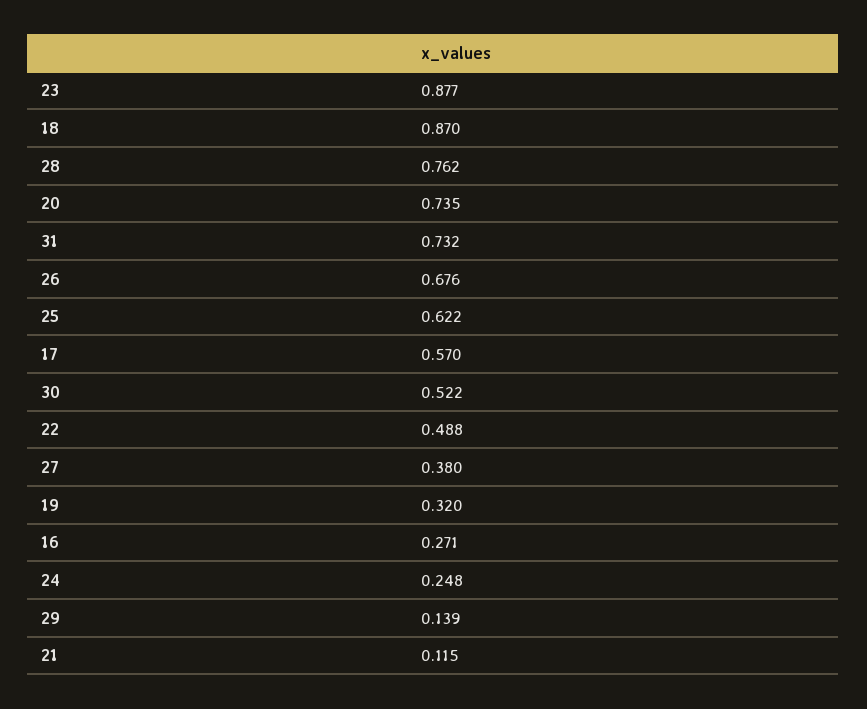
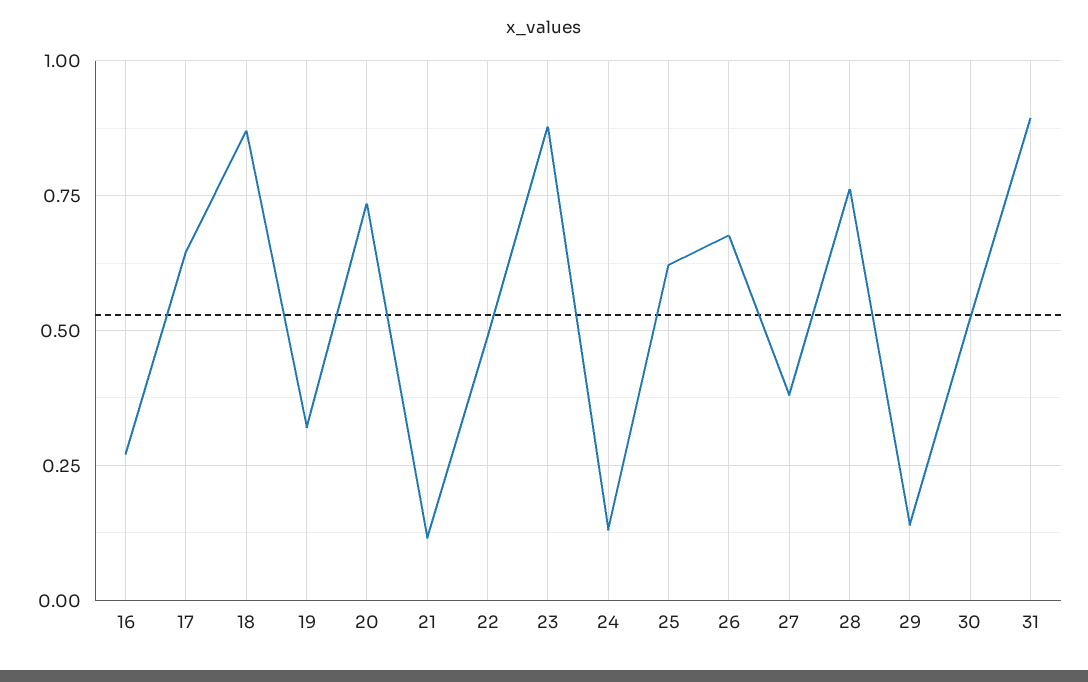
  {
    "23": 0.877,
    "18": 0.87,
    "28": 0.762,
    "20": 0.735,
-   "31": 0.732,
+   "31": 0.9,
    "26": 0.676,
    "25": 0.622,
-   "17": 0.57,
+   "17": 0.65,
    "30": 0.522,
    "22": 0.488,
    "27": 0.38,
    "19": 0.32,
    "16": 0.271,
-   "24": 0.248,
+   "24": 0.125,
    "29": 0.139,
    "21": 0.115
  }

